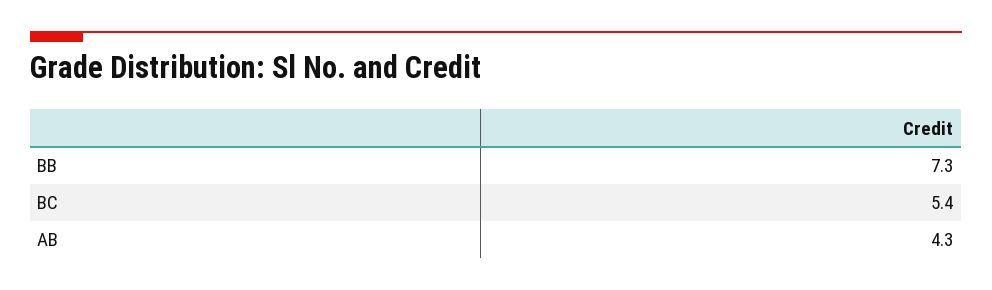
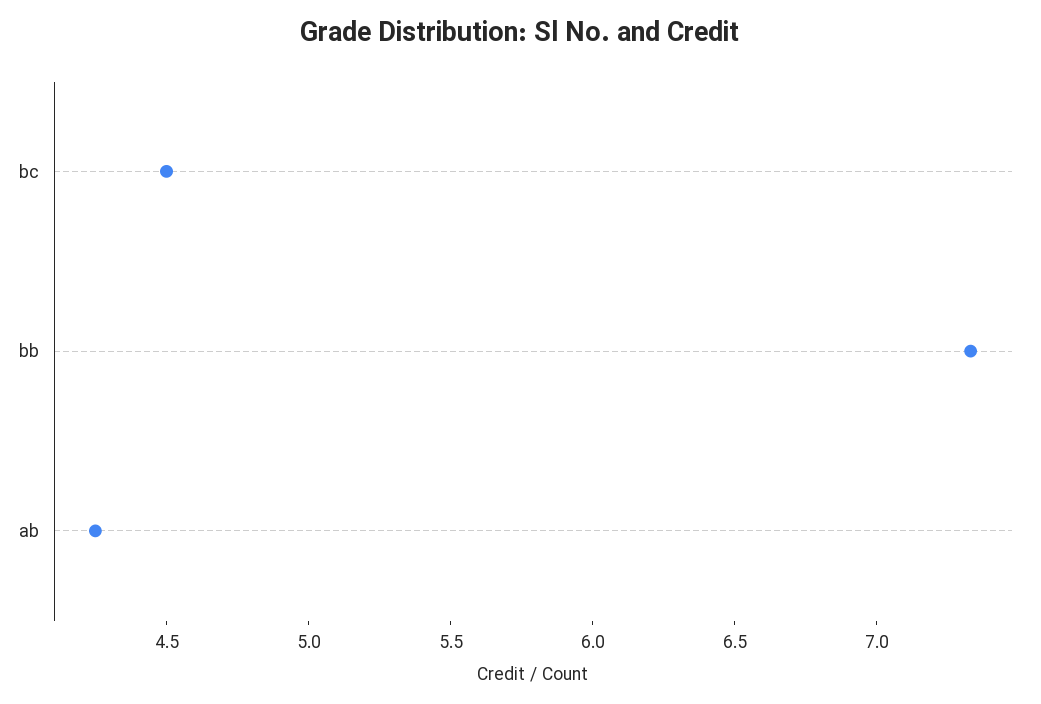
  {
    "BB": 7.3,
-   "BC": 5.4,
+   "BC": 4.5,
    "AB": 4.3
  }

